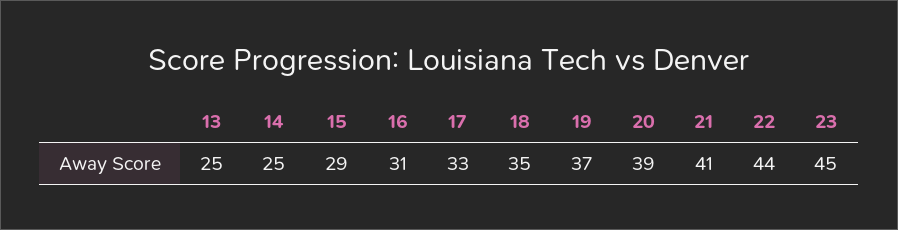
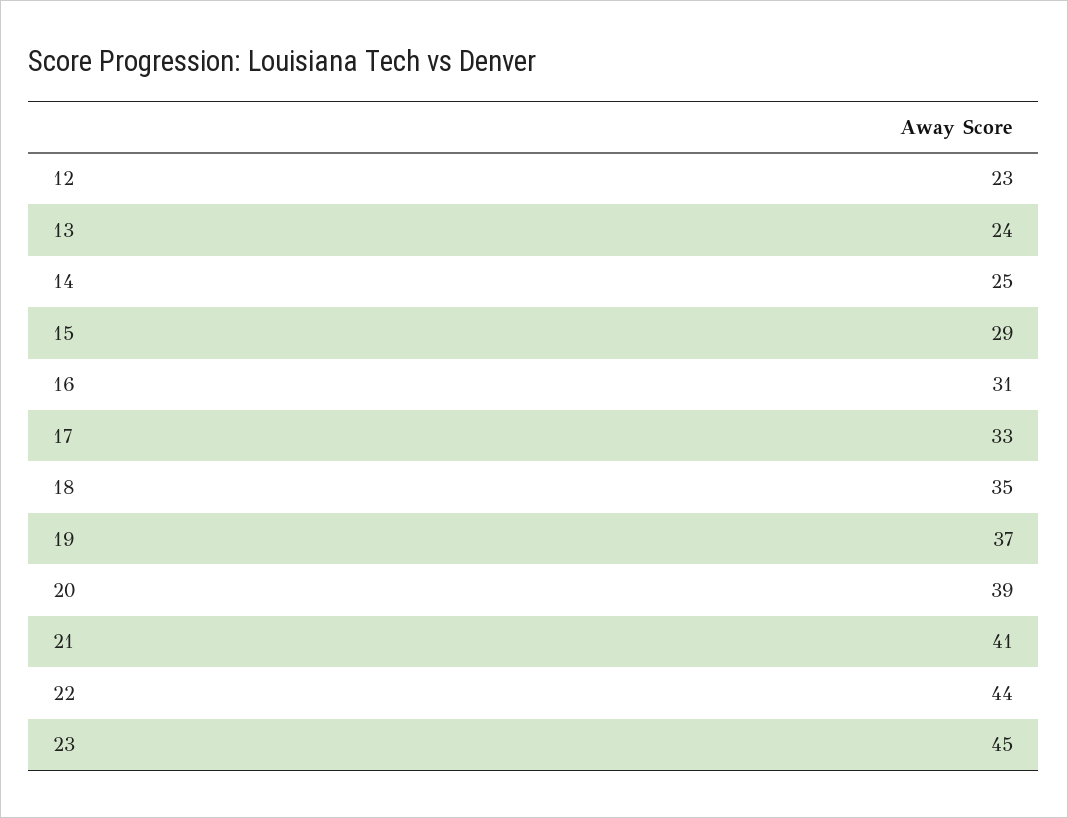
  {
-   "13": 25,
+   "13": 24,
    "14": 25,
    "15": 29,
    "16": 31,
    "17": 33,
    "18": 35,
    "19": 37,
    "20": 39,
    "21": 41,
    "22": 44,
-   "23": 45
+   "23": 45,
+   "12": 23
  }

